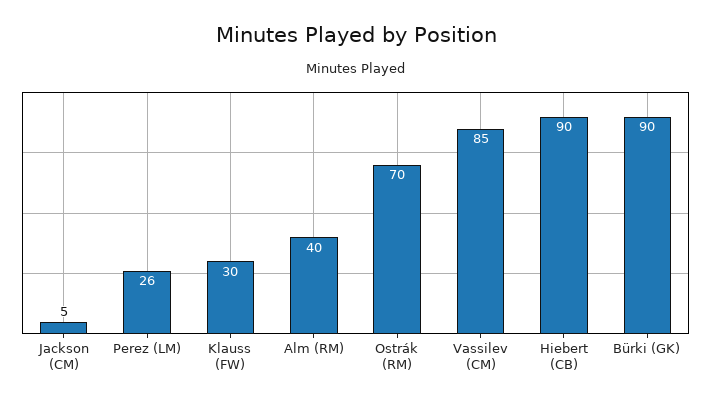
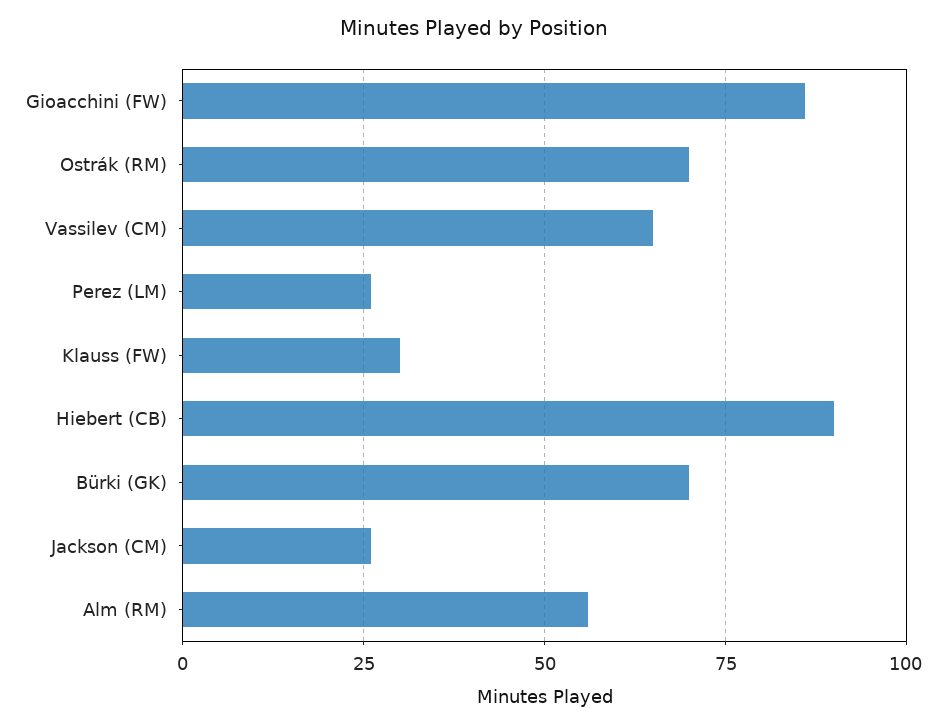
  {
-   "Jackson (CM)": 5,
+   "Jackson (CM)": 25,
    "Perez (LM)": 26,
    "Klauss (FW)": 30,
-   "Alm (RM)": 40,
+   "Alm (RM)": 55,
    "Ostrák (RM)": 70,
-   "Vassilev (CM)": 85,
+   "Vassilev (CM)": 65,
    "Hiebert (CB)": 90,
-   "Bürki (GK)": 90
+   "Bürki (GK)": 70,
+   "Gioacchini (FW)": 85
  }

